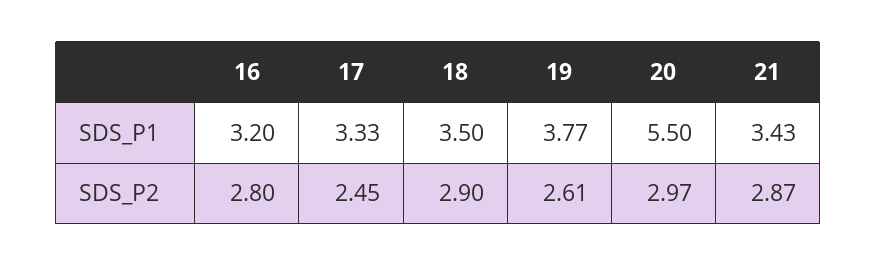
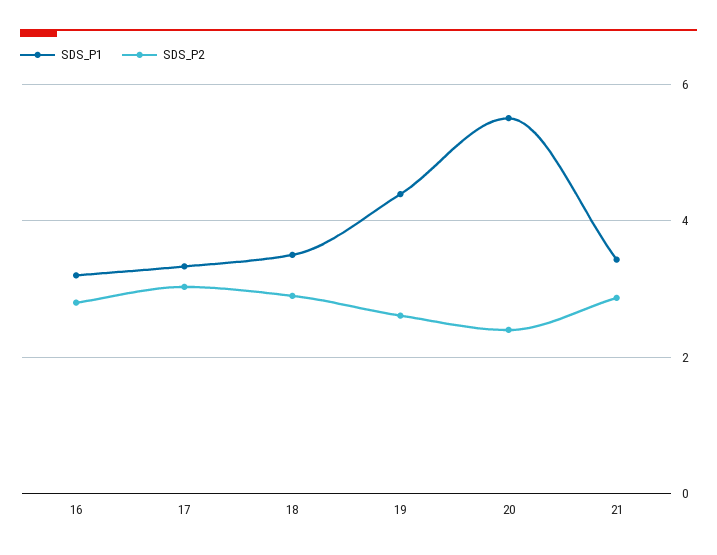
  {
    "SDS_P1": {
      "16": 3.2,
      "17": 3.33,
      "18": 3.5,
-     "19": 3.77,
+     "19": 4.4,
      "20": 5.5,
      "21": 3.43
    },
    "SDS_P2": {
      "16": 2.8,
-     "17": 2.45,
+     "17": 3,
      "18": 2.9,
      "19": 2.61,
-     "20": 2.97,
+     "20": 2.4,
      "21": 2.87
    }
  }

